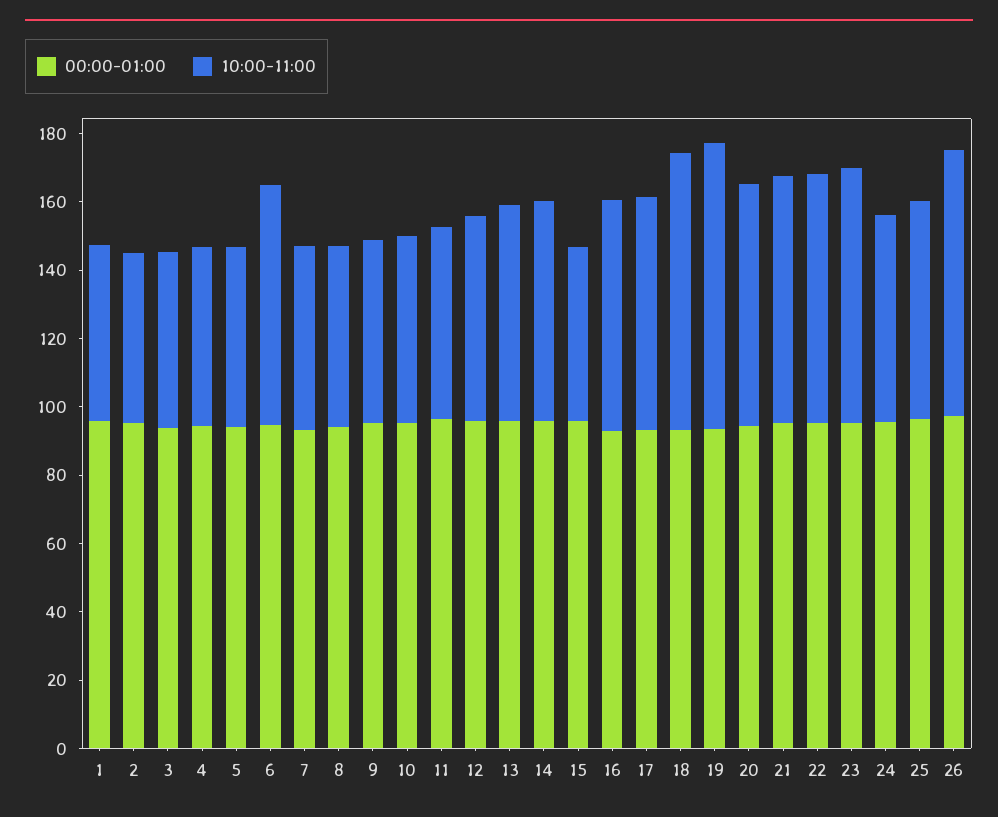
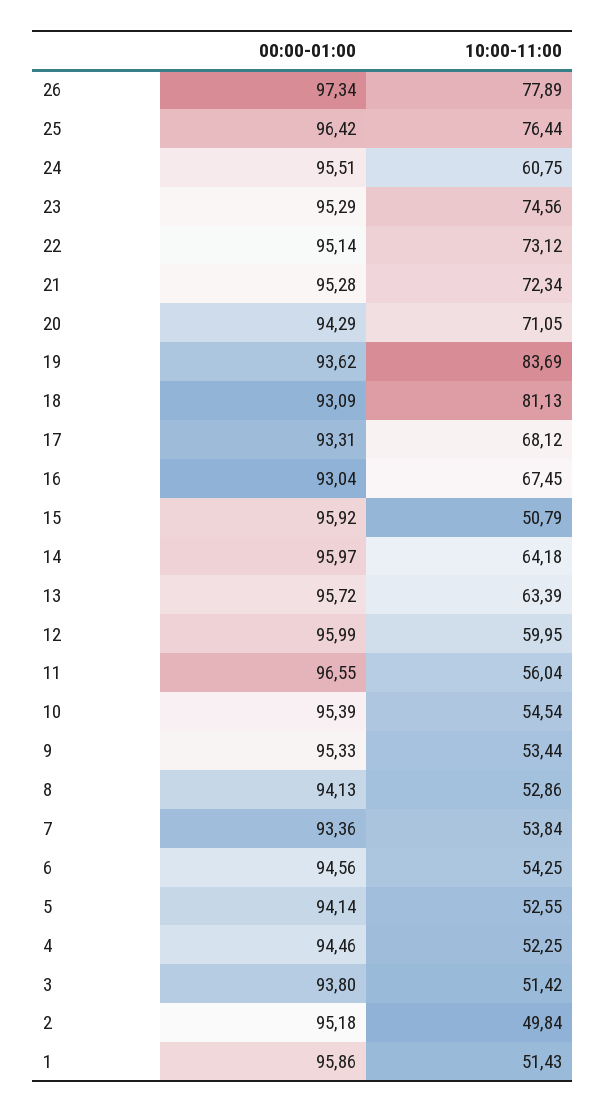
  {
    "00:00-01:00": {
      "1": 95.86,
      "2": 95.18,
      "3": 93.8,
      "4": 94.46,
      "5": 94.14,
      "6": 94.56,
      "7": 93.36,
      "8": 94.13,
      "9": 95.33,
      "10": 95.39,
      "11": 96.55,
      "12": 95.99,
      "13": 95.72,
      "14": 95.97,
      "15": 95.92,
      "16": 93.04,
      "17": 93.31,
      "18": 93.09,
      "19": 93.62,
      "20": 94.29,
      "21": 95.28,
      "22": 95.14,
      "23": 95.29,
      "24": 95.51,
      "25": 96.42,
      "26": 97.34
    },
    "10:00-11:00": {
      "1": 51.43,
      "2": 49.84,
      "3": 51.42,
      "4": 52.25,
      "5": 52.55,
-     "6": 70,
+     "6": 54.25,
      "7": 53.84,
      "8": 52.86,
      "9": 53.44,
      "10": 54.54,
      "11": 56.04,
      "12": 59.95,
      "13": 63.39,
      "14": 64.18,
      "15": 50.79,
      "16": 67.45,
      "17": 68.12,
      "18": 81.13,
      "19": 83.69,
      "20": 71.05,
      "21": 72.34,
      "22": 73.12,
      "23": 74.56,
      "24": 60.75,
-     "25": 65,
+     "25": 76.44,
      "26": 77.89
    }
  }

